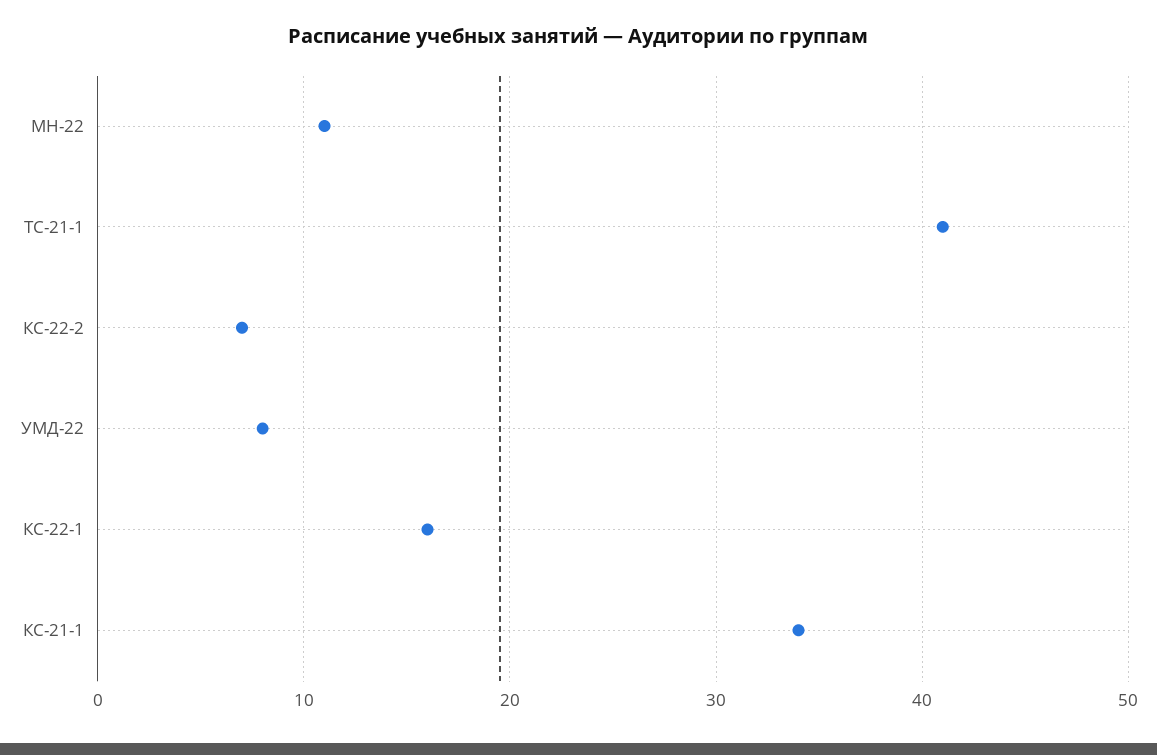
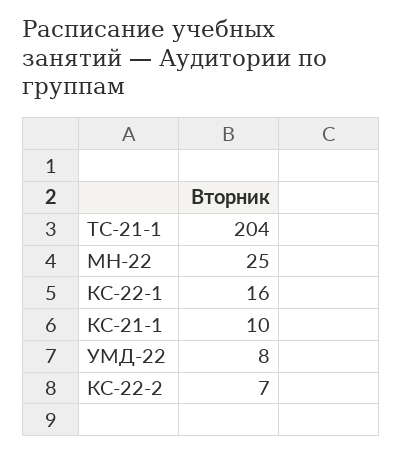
  {
-   "МН-22": 11,
+   "МН-22": 25,
-   "ТС-21-1": 41,
+   "ТС-21-1": 204,
    "КС-22-2": 7,
    "УМД-22": 8,
    "КС-22-1": 16,
-   "КС-21-1": 34
+   "КС-21-1": 10
  }

